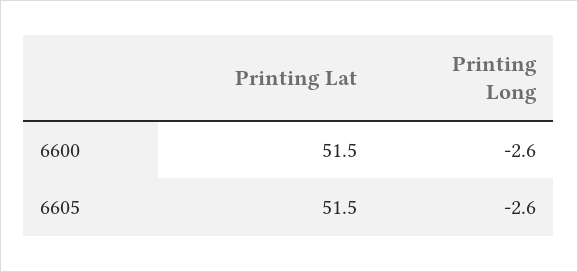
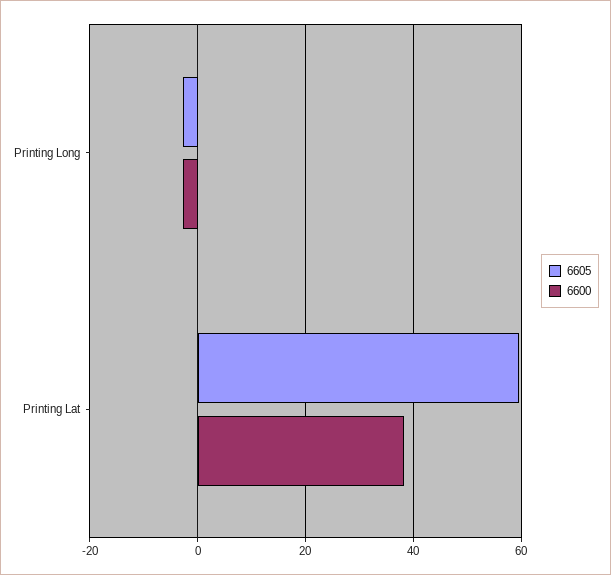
  {
    "6600": {
-     "Printing Lat": 51.5,
+     "Printing Lat": 38,
      "Printing Long": -2.6
    },
    "6605": {
-     "Printing Lat": 51.5,
+     "Printing Lat": 60,
      "Printing Long": -2.6
    }
  }

